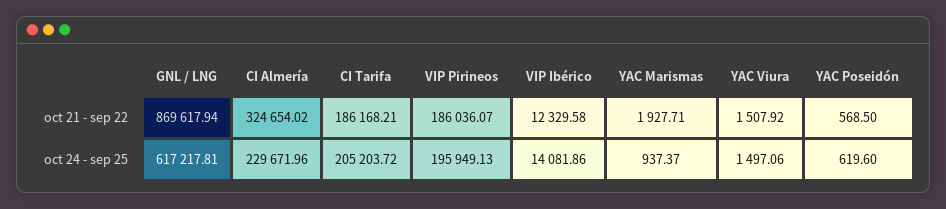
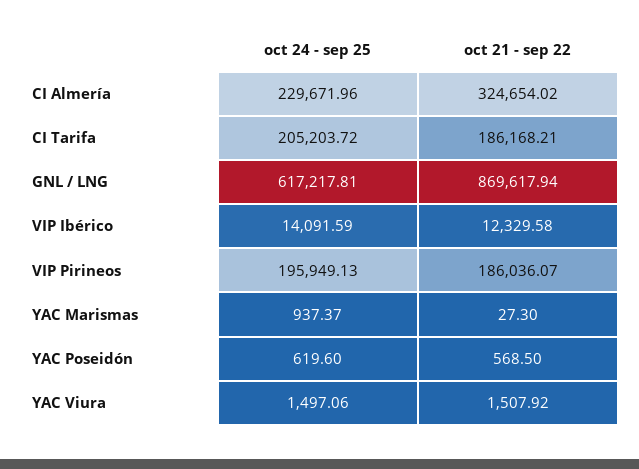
  {
    "GNL / LNG": {
      "oct 21 - sep 22": 869617.94,
      "oct 24 - sep 25": 617217.81
    },
    "CI Almería": {
      "oct 21 - sep 22": 324654.02,
      "oct 24 - sep 25": 229671.96
    },
    "CI Tarifa": {
      "oct 21 - sep 22": 186168.21,
      "oct 24 - sep 25": 205203.72
    },
    "VIP Pirineos": {
      "oct 21 - sep 22": 186036.07,
      "oct 24 - sep 25": 195949.13
    },
    "VIP Ibérico": {
      "oct 21 - sep 22": 12329.58,
-     "oct 24 - sep 25": 14081.86
+     "oct 24 - sep 25": 14091.59
    },
    "YAC Marismas": {
-     "oct 21 - sep 22": 1927.71,
+     "oct 21 - sep 22": 27.3,
      "oct 24 - sep 25": 937.37
    },
    "YAC Viura": {
      "oct 21 - sep 22": 1507.92,
      "oct 24 - sep 25": 1497.06
    },
    "YAC Poseidón": {
      "oct 21 - sep 22": 568.5,
      "oct 24 - sep 25": 619.6
    }
  }

